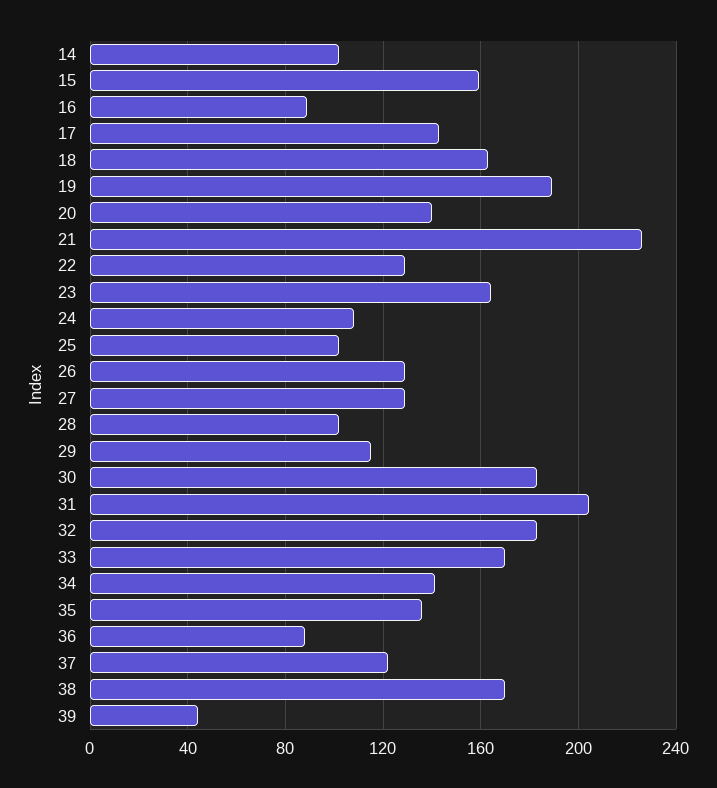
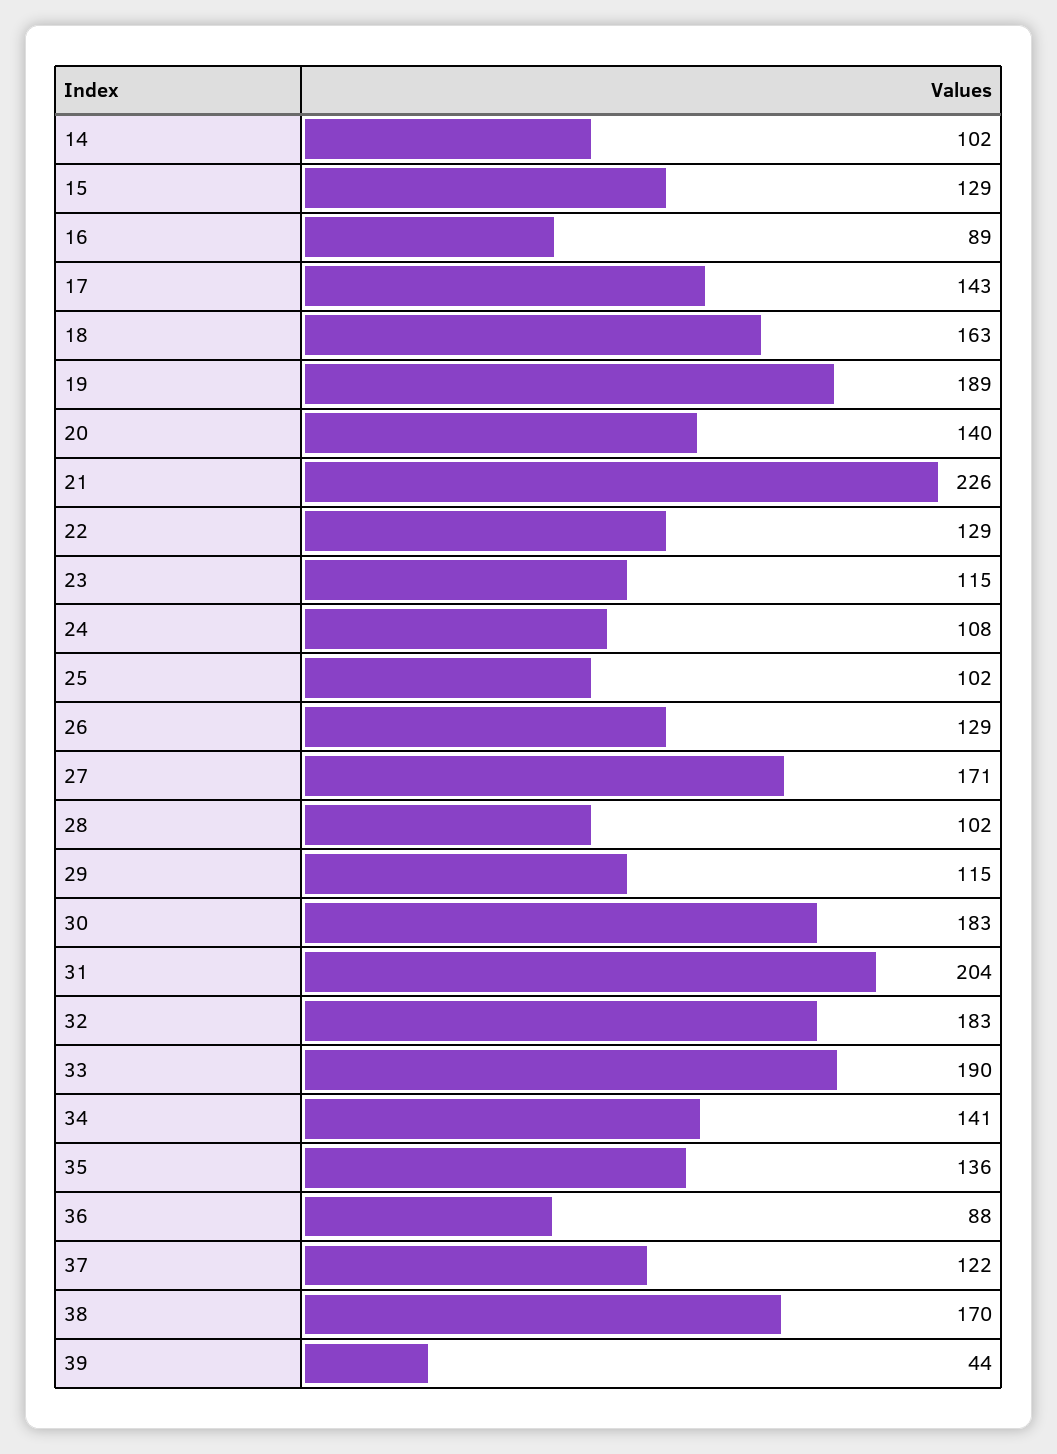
  {
    "14": 102,
-   "15": 160,
+   "15": 129,
    "16": 89,
    "17": 143,
    "18": 163,
    "19": 189,
    "20": 140,
    "21": 226,
    "22": 129,
-   "23": 165,
+   "23": 115,
    "24": 108,
    "25": 102,
    "26": 129,
-   "27": 130,
+   "27": 171,
    "28": 102,
    "29": 115,
    "30": 183,
    "31": 204,
    "32": 183,
-   "33": 170,
+   "33": 190,
    "34": 141,
    "35": 136,
    "36": 88,
    "37": 122,
    "38": 170,
    "39": 44
  }

